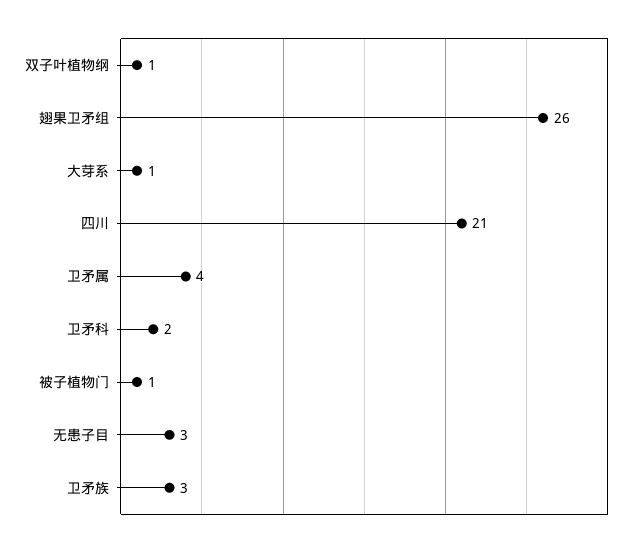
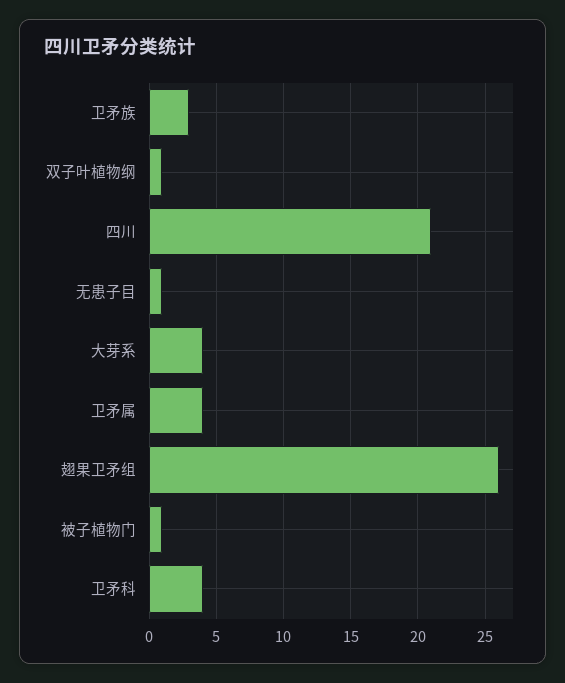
  {
    "双子叶植物纲": 1,
    "翅果卫矛组": 26,
-   "大芽系": 1,
+   "大芽系": 4,
    "四川": 21,
    "卫矛属": 4,
-   "卫矛科": 2,
+   "卫矛科": 4,
    "被子植物门": 1,
-   "无患子目": 3,
+   "无患子目": 1,
    "卫矛族": 3
  }

